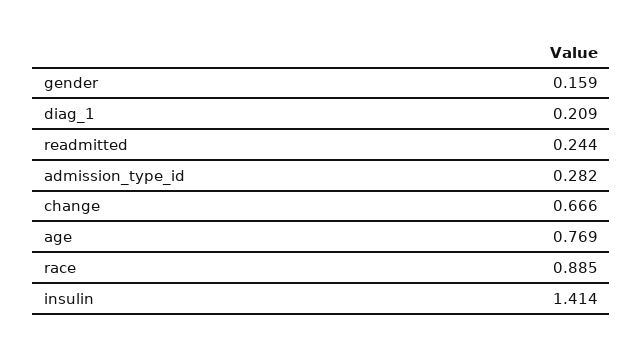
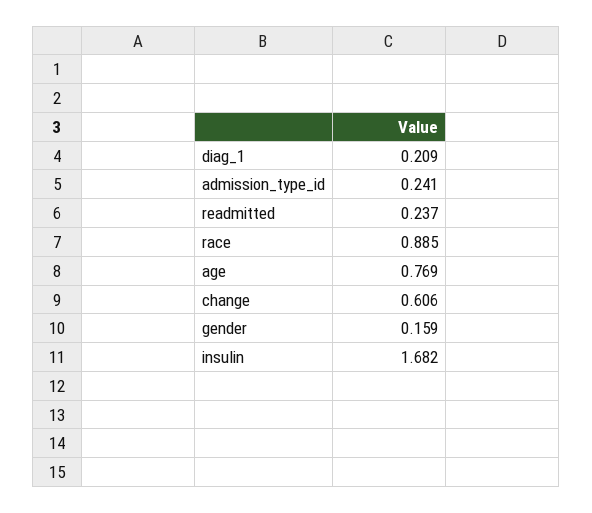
  {
    "gender": 0.159,
    "diag_1": 0.209,
-   "readmitted": 0.244,
+   "readmitted": 0.237,
-   "admission_type_id": 0.282,
+   "admission_type_id": 0.241,
-   "change": 0.666,
+   "change": 0.606,
    "age": 0.769,
    "race": 0.885,
-   "insulin": 1.414
+   "insulin": 1.682
  }

